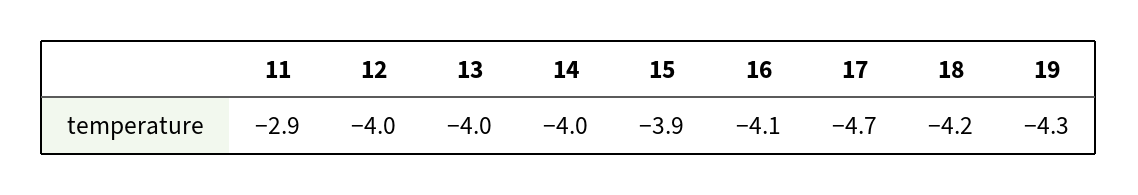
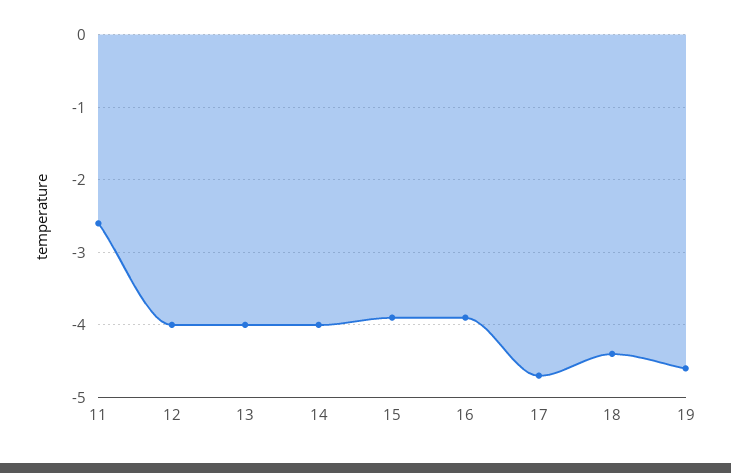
  {
-   "11": -2.9,
+   "11": -2.6,
    "12": -4,
    "13": -4,
    "14": -4,
    "15": -3.9,
-   "16": -4.1,
+   "16": -3.9,
    "17": -4.7,
-   "18": -4.2,
+   "18": -4.4,
-   "19": -4.3
+   "19": -4.6
  }

